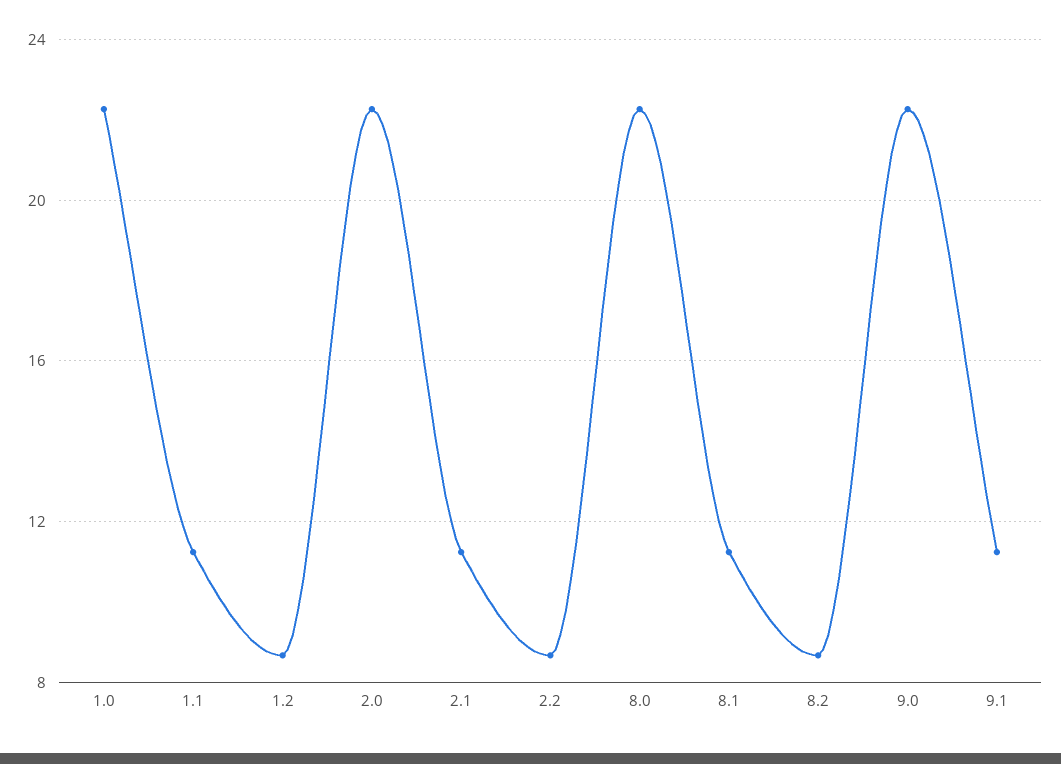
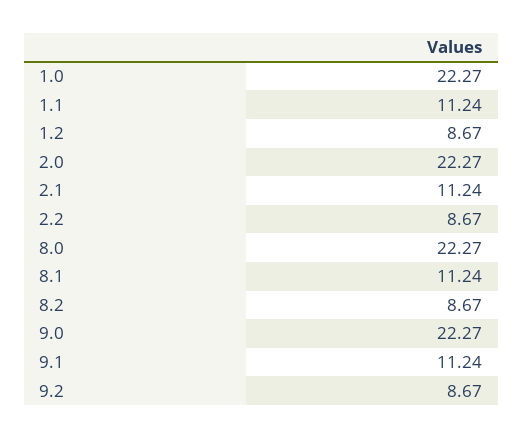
  {
    "1.0": 22.27,
    "1.1": 11.24,
    "1.2": 8.67,
    "2.0": 22.27,
    "2.1": 11.24,
    "2.2": 8.67,
    "8.0": 22.27,
    "8.1": 11.24,
    "8.2": 8.67,
    "9.0": 22.27,
-   "9.1": 11.24
+   "9.1": 11.24,
+   "9.2": 8.67
  }

